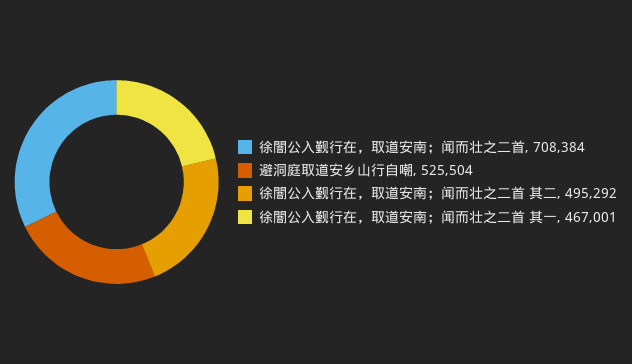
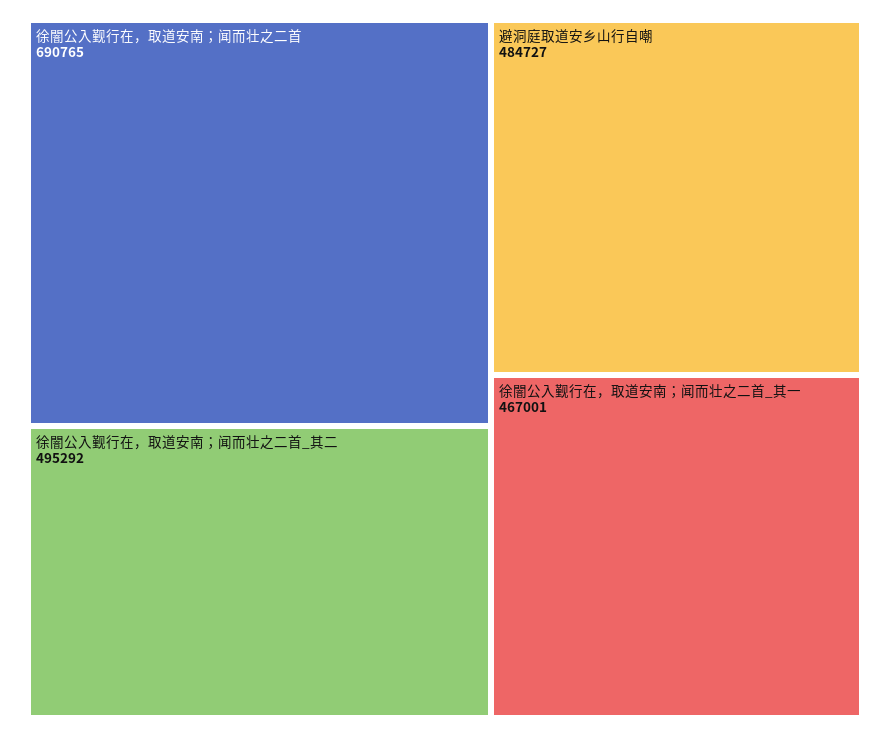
  {
-   "徐闇公入觐行在，取道安南；闻而壮之二首": 708384,
+   "徐闇公入觐行在，取道安南；闻而壮之二首": 690765,
-   "避洞庭取道安乡山行自嘲": 525504,
+   "避洞庭取道安乡山行自嘲": 484727,
    "徐闇公入觐行在，取道安南；闻而壮之二首 其二": 495292,
    "徐闇公入觐行在，取道安南；闻而壮之二首 其一": 467001
  }

